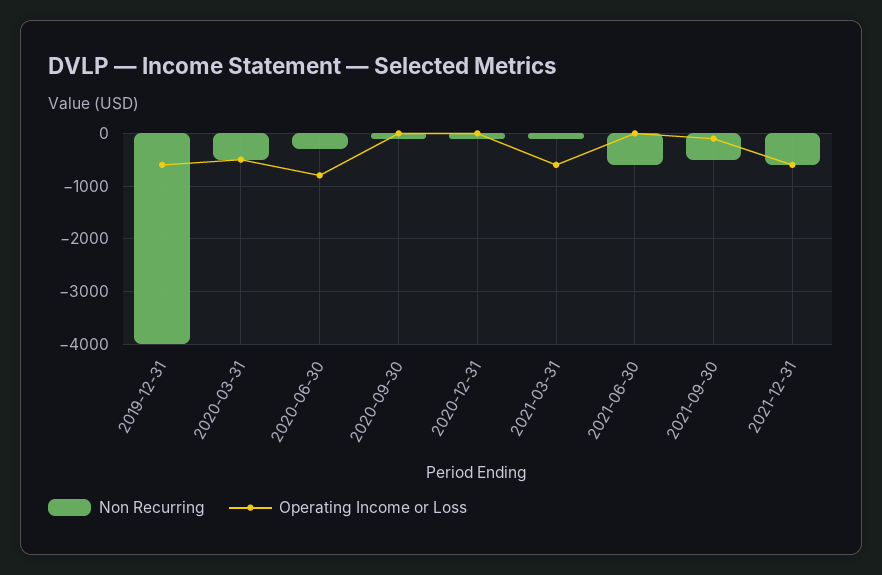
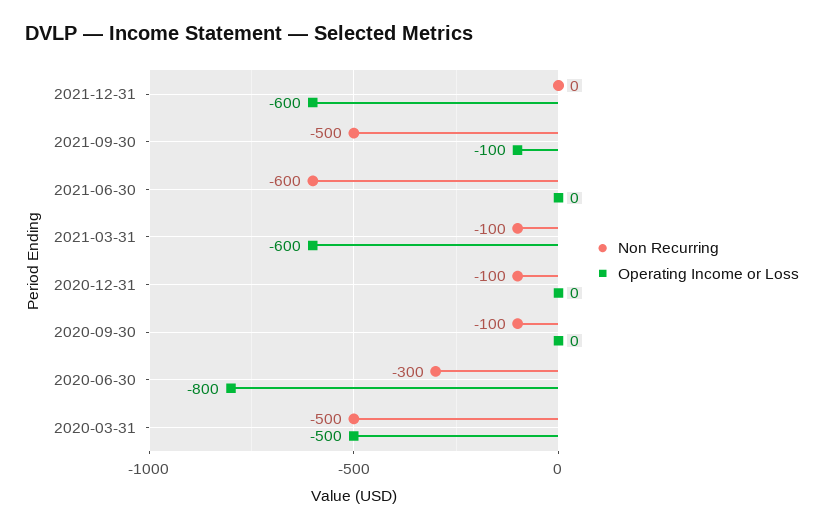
  {
    "Non Recurring": {
-     "2019-12-31": -4000,
      "2020-03-31": -500,
      "2020-06-30": -300,
      "2020-09-30": -100,
      "2020-12-31": -100,
      "2021-03-31": -100,
      "2021-06-30": -600,
      "2021-09-30": -500,
-     "2021-12-31": -600
+     "2021-12-31": 0
    },
    "Operating Income or Loss": {
-     "2019-12-31": -600,
      "2020-03-31": -500,
      "2020-06-30": -800,
      "2020-09-30": 0,
      "2020-12-31": 0,
      "2021-03-31": -600,
      "2021-06-30": 0,
      "2021-09-30": -100,
      "2021-12-31": -600
    }
  }

